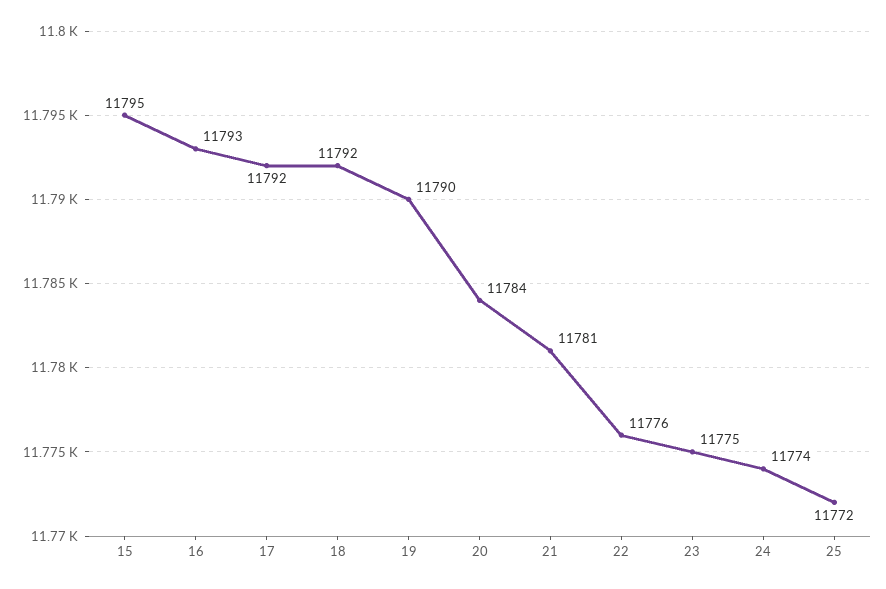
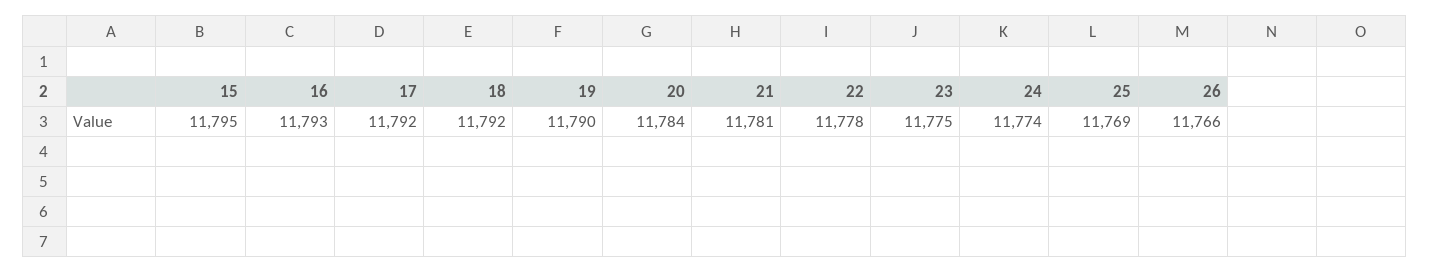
  {
    "15": 11795,
    "16": 11793,
    "17": 11792,
    "18": 11792,
    "19": 11790,
    "20": 11784,
    "21": 11781,
-   "22": 11776,
+   "22": 11778,
    "23": 11775,
    "24": 11774,
-   "25": 11772
+   "25": 11769,
+   "26": 11766
  }

